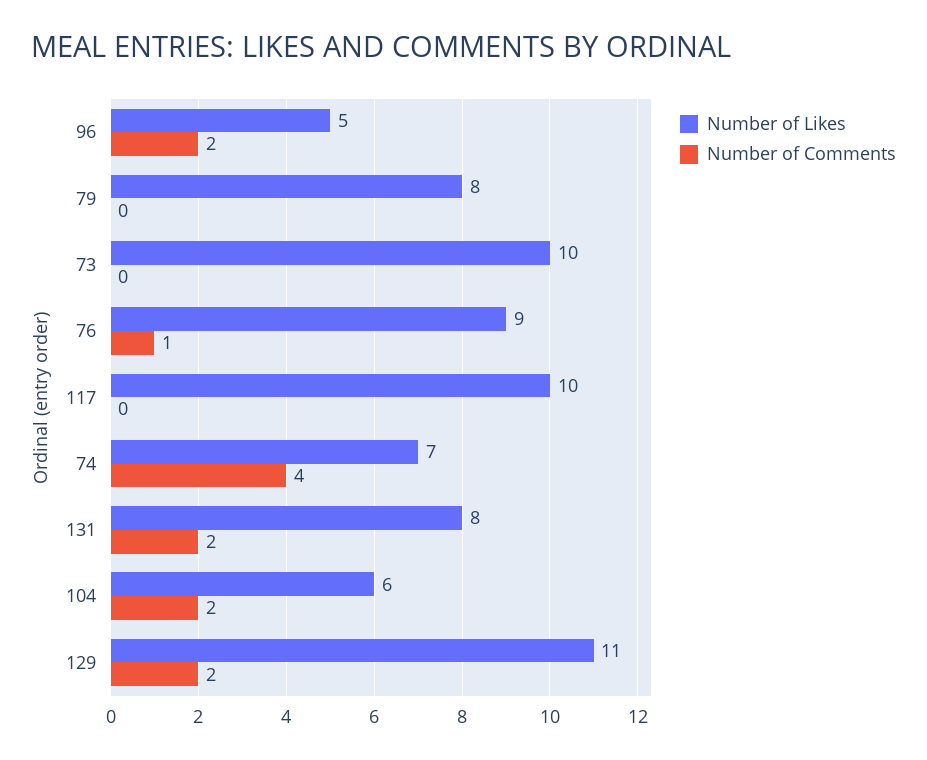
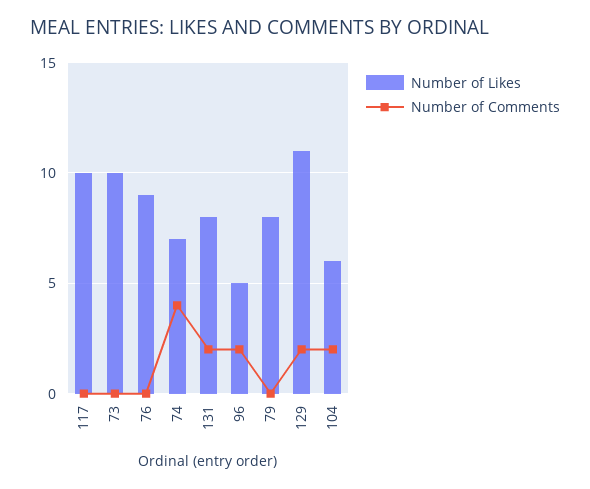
  {
    "Number of Likes": {
      "96": 5,
      "79": 8,
      "73": 10,
      "76": 9,
      "117": 10,
      "74": 7,
      "131": 8,
      "104": 6,
      "129": 11
    },
    "Number of Comments": {
      "96": 2,
      "79": 0,
      "73": 0,
-     "76": 1,
+     "76": 0,
      "117": 0,
      "74": 4,
      "131": 2,
      "104": 2,
      "129": 2
    }
  }

